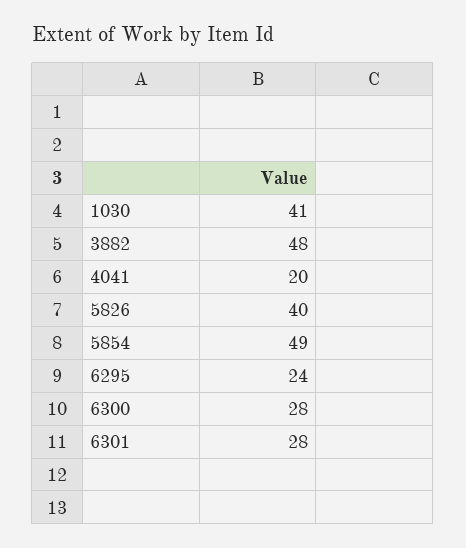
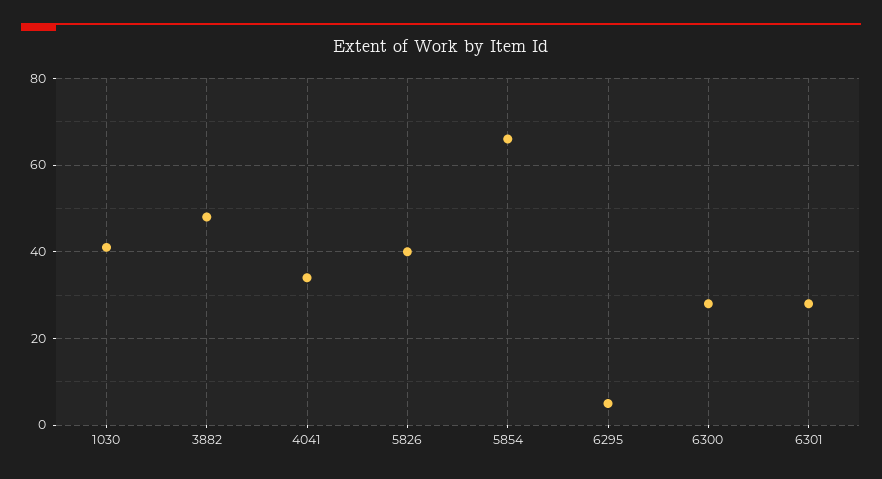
  {
    "1030": 41,
    "3882": 48,
-   "4041": 20,
+   "4041": 35,
    "5826": 40,
-   "5854": 49,
+   "5854": 65,
-   "6295": 24,
+   "6295": 5,
    "6300": 28,
    "6301": 28
  }

